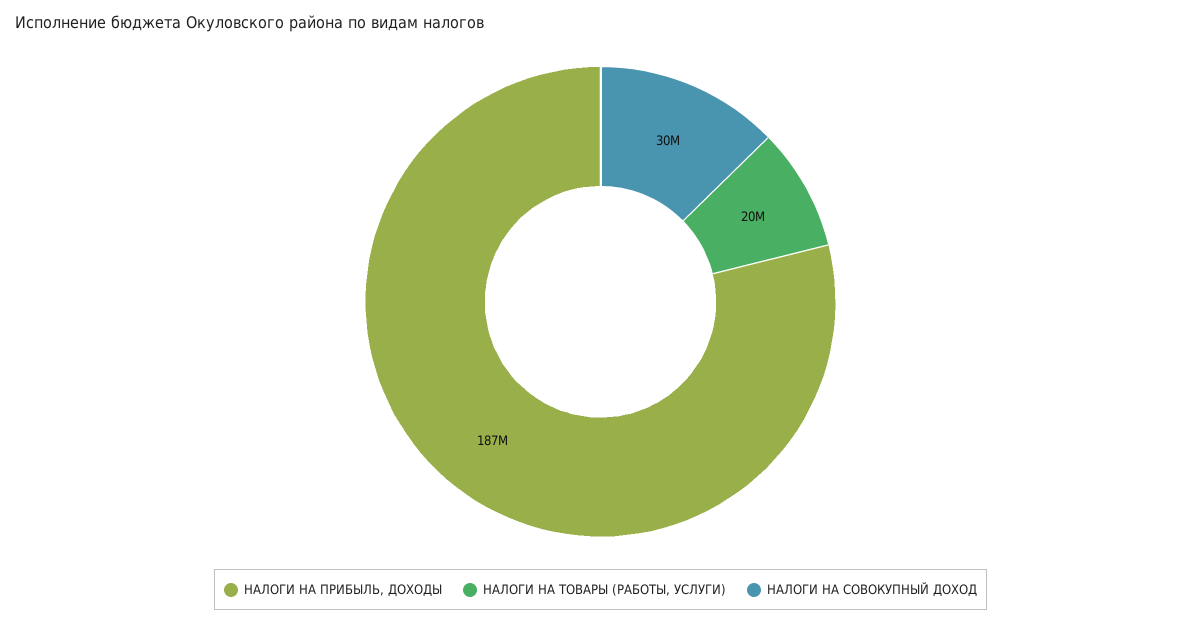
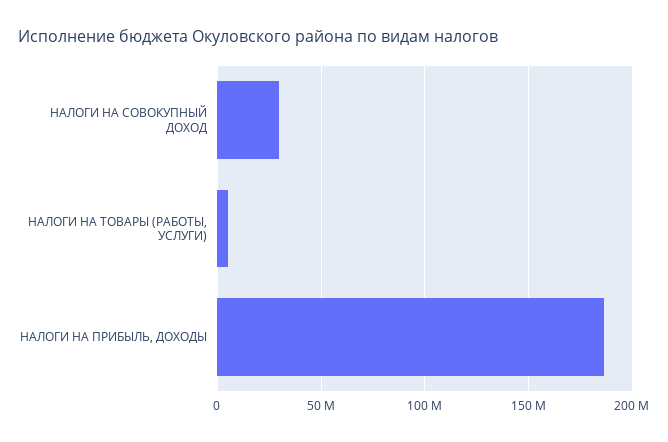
  {
    "НАЛОГИ НА ПРИБЫЛЬ, ДОХОДЫ": 187000000,
-   "НАЛОГИ НА ТОВАРЫ (РАБОТЫ, УСЛУГИ)": 20000000,
+   "НАЛОГИ НА ТОВАРЫ (РАБОТЫ, УСЛУГИ)": 5000000,
    "НАЛОГИ НА СОВОКУПНЫЙ ДОХОД": 30000000
  }

